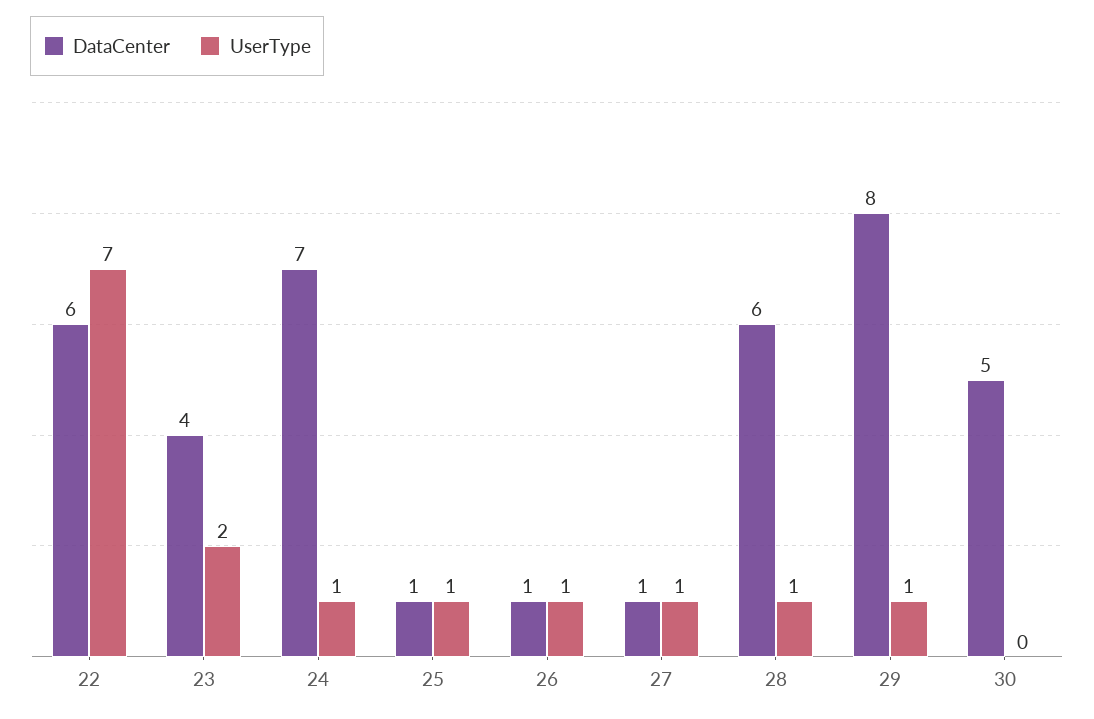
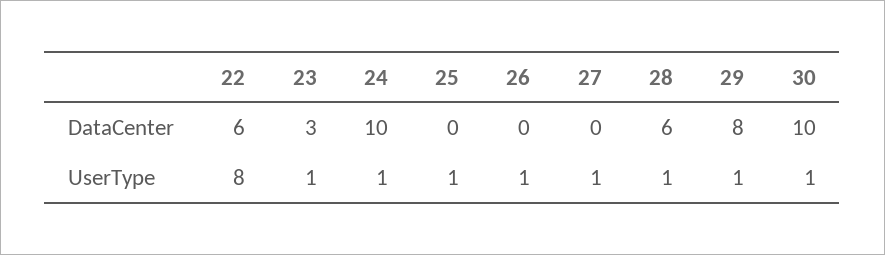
  {
    "DataCenter": {
      "22": 6,
-     "23": 4,
+     "23": 3,
-     "24": 7,
+     "24": 10,
-     "25": 1,
+     "25": 0,
-     "26": 1,
+     "26": 0,
-     "27": 1,
+     "27": 0,
      "28": 6,
      "29": 8,
-     "30": 5
+     "30": 10
    },
    "UserType": {
-     "22": 7,
+     "22": 8,
-     "23": 2,
+     "23": 1,
      "24": 1,
      "25": 1,
      "26": 1,
      "27": 1,
      "28": 1,
      "29": 1,
-     "30": 0
+     "30": 1
    }
  }

